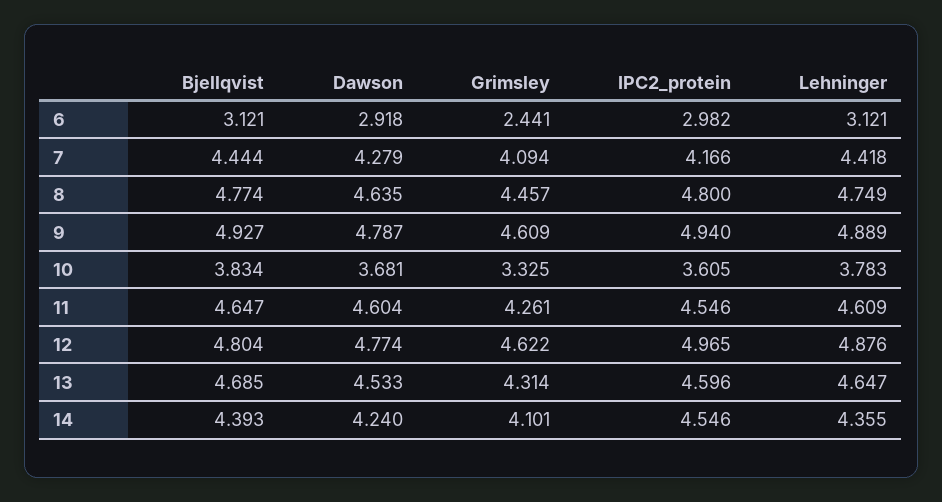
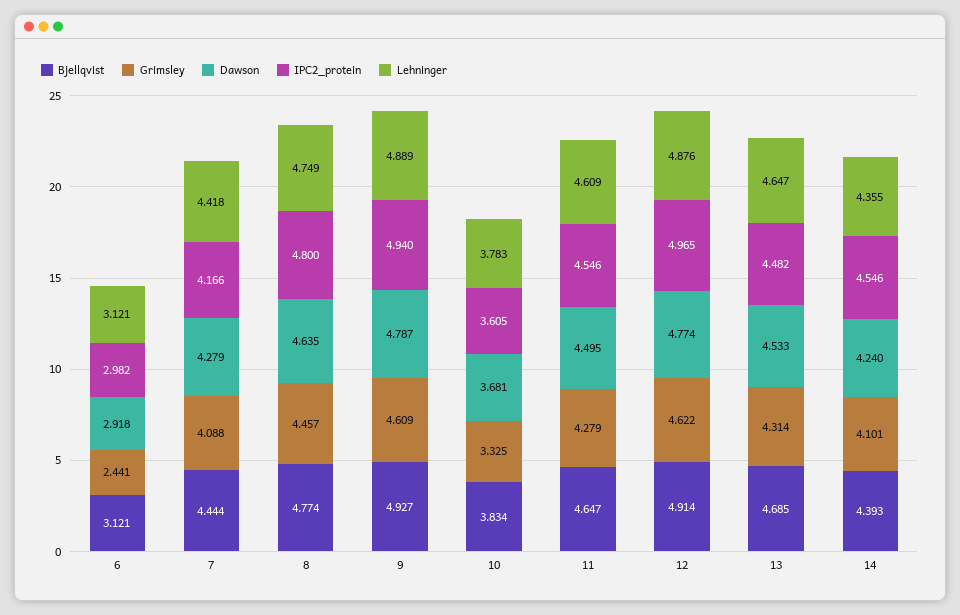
  {
    "Bjellqvist": {
      "6": 3.121,
      "7": 4.444,
      "8": 4.774,
      "9": 4.927,
      "10": 3.834,
      "11": 4.647,
-     "12": 4.804,
+     "12": 4.914,
      "13": 4.685,
      "14": 4.393
    },
    "Dawson": {
      "6": 2.918,
      "7": 4.279,
      "8": 4.635,
      "9": 4.787,
      "10": 3.681,
-     "11": 4.604,
+     "11": 4.495,
      "12": 4.774,
      "13": 4.533,
      "14": 4.24
    },
    "Grimsley": {
      "6": 2.441,
-     "7": 4.094,
+     "7": 4.088,
      "8": 4.457,
      "9": 4.609,
      "10": 3.325,
-     "11": 4.261,
+     "11": 4.279,
      "12": 4.622,
      "13": 4.314,
      "14": 4.101
    },
    "IPC2_protein": {
      "6": 2.982,
      "7": 4.166,
      "8": 4.8,
      "9": 4.94,
      "10": 3.605,
      "11": 4.546,
      "12": 4.965,
-     "13": 4.596,
+     "13": 4.482,
      "14": 4.546
    },
    "Lehninger": {
      "6": 3.121,
      "7": 4.418,
      "8": 4.749,
      "9": 4.889,
      "10": 3.783,
      "11": 4.609,
      "12": 4.876,
      "13": 4.647,
      "14": 4.355
    }
  }

